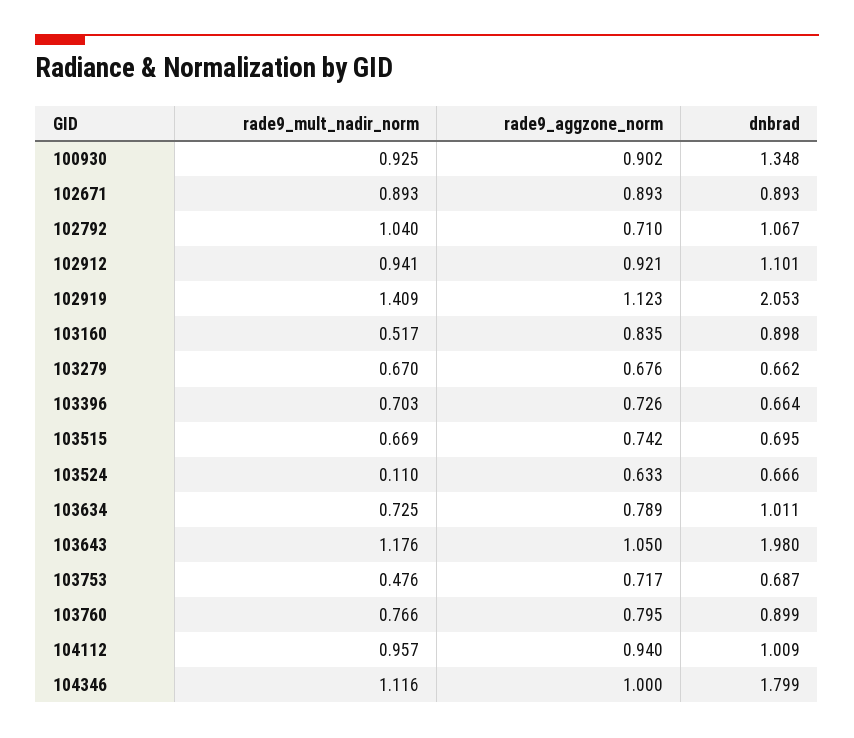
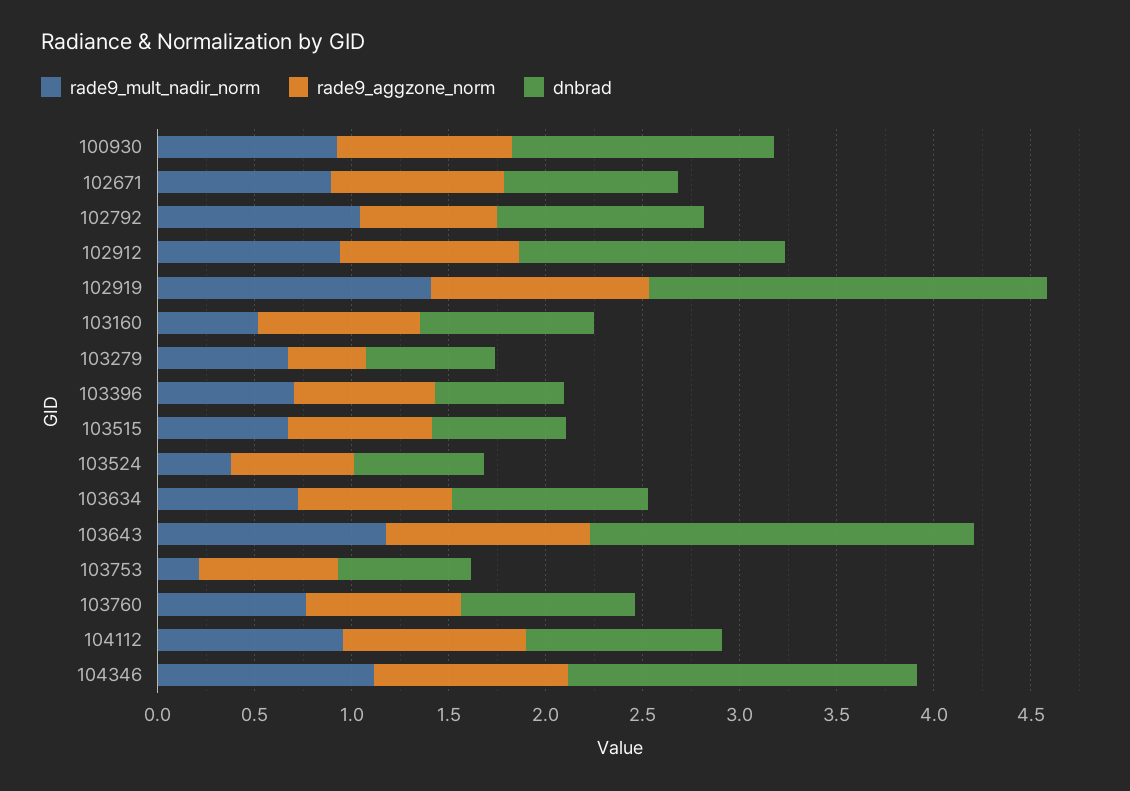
  {
    "rade9_mult_nadir_norm": {
      "100930": 0.925,
      "102671": 0.893,
      "102792": 1.04,
      "102912": 0.941,
      "102919": 1.409,
      "103160": 0.517,
      "103279": 0.67,
      "103396": 0.703,
      "103515": 0.669,
-     "103524": 0.11,
+     "103524": 0.4,
      "103634": 0.725,
      "103643": 1.176,
-     "103753": 0.476,
+     "103753": 0.2,
      "103760": 0.766,
      "104112": 0.957,
      "104346": 1.116
    },
    "rade9_aggzone_norm": {
      "100930": 0.902,
      "102671": 0.893,
      "102792": 0.71,
      "102912": 0.921,
      "102919": 1.123,
      "103160": 0.835,
-     "103279": 0.676,
+     "103279": 0.4,
      "103396": 0.726,
      "103515": 0.742,
      "103524": 0.633,
      "103634": 0.789,
      "103643": 1.05,
      "103753": 0.717,
      "103760": 0.795,
      "104112": 0.94,
      "104346": 1
    },
    "dnbrad": {
      "100930": 1.348,
      "102671": 0.893,
      "102792": 1.067,
-     "102912": 1.101,
+     "102912": 1.4,
      "102919": 2.053,
      "103160": 0.898,
      "103279": 0.662,
      "103396": 0.664,
      "103515": 0.695,
      "103524": 0.666,
      "103634": 1.011,
      "103643": 1.98,
      "103753": 0.687,
      "103760": 0.899,
      "104112": 1.009,
      "104346": 1.799
    }
  }

